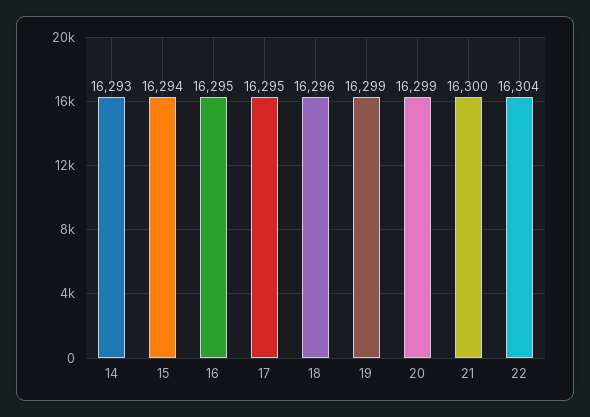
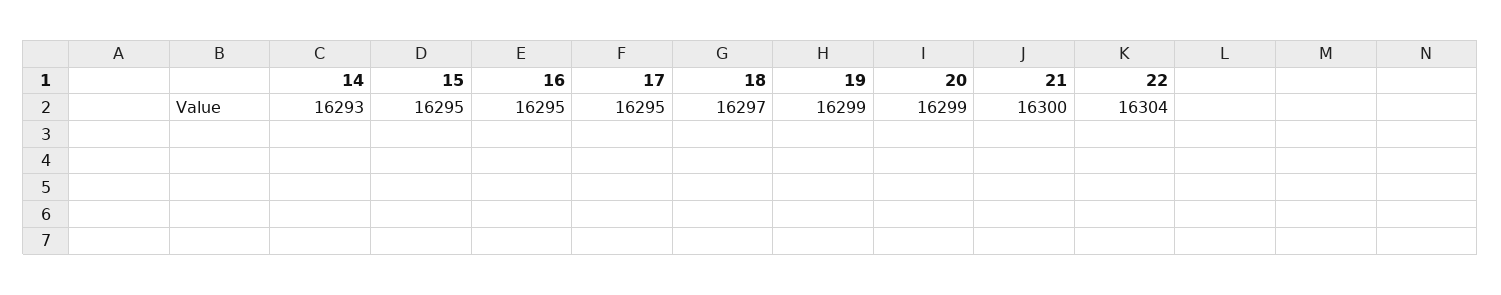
  {
    "14": 16293,
-   "15": 16294,
+   "15": 16295,
    "16": 16295,
    "17": 16295,
-   "18": 16296,
+   "18": 16297,
    "19": 16299,
    "20": 16299,
    "21": 16300,
    "22": 16304
  }

